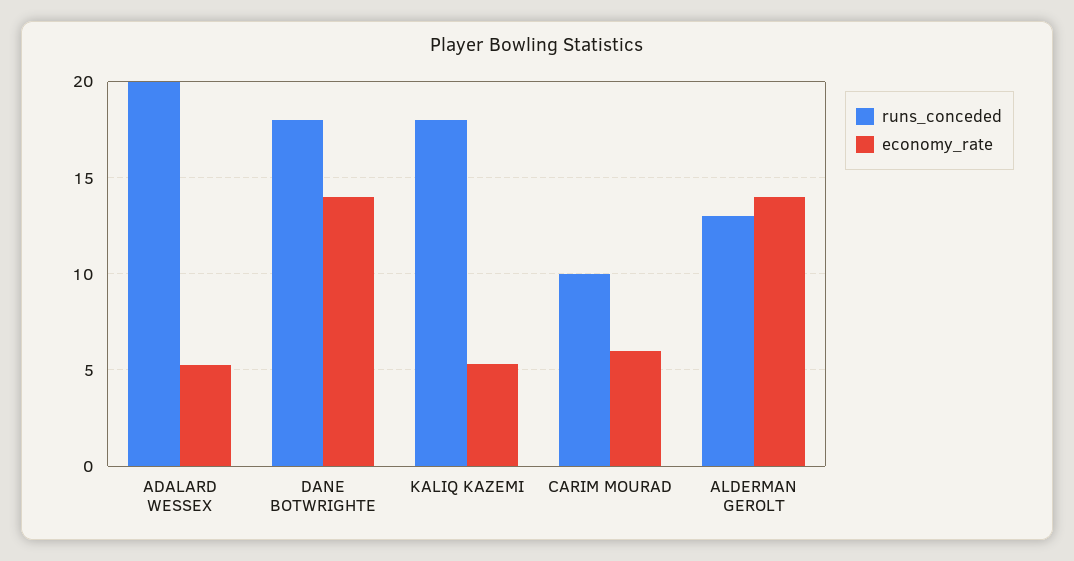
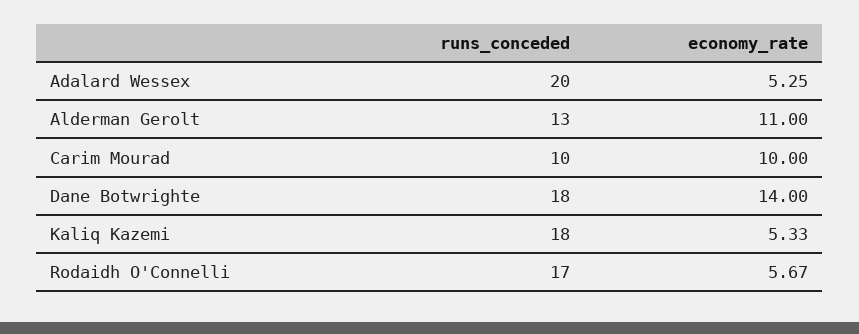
  {
    "runs_conceded": {
      "ADALARD WESSEX": 20,
      "DANE BOTWRIGHTE": 18,
      "KALIQ KAZEMI": 18,
      "CARIM MOURAD": 10,
-     "ALDERMAN GEROLT": 13
+     "ALDERMAN GEROLT": 13,
+     "Rodaidh O'Connelli": 17
    },
    "economy_rate": {
      "ADALARD WESSEX": 5.25,
      "DANE BOTWRIGHTE": 14,
      "KALIQ KAZEMI": 5.33,
-     "CARIM MOURAD": 6,
+     "CARIM MOURAD": 10,
-     "ALDERMAN GEROLT": 14
+     "ALDERMAN GEROLT": 11,
+     "Rodaidh O'Connelli": 5.67
    }
  }

